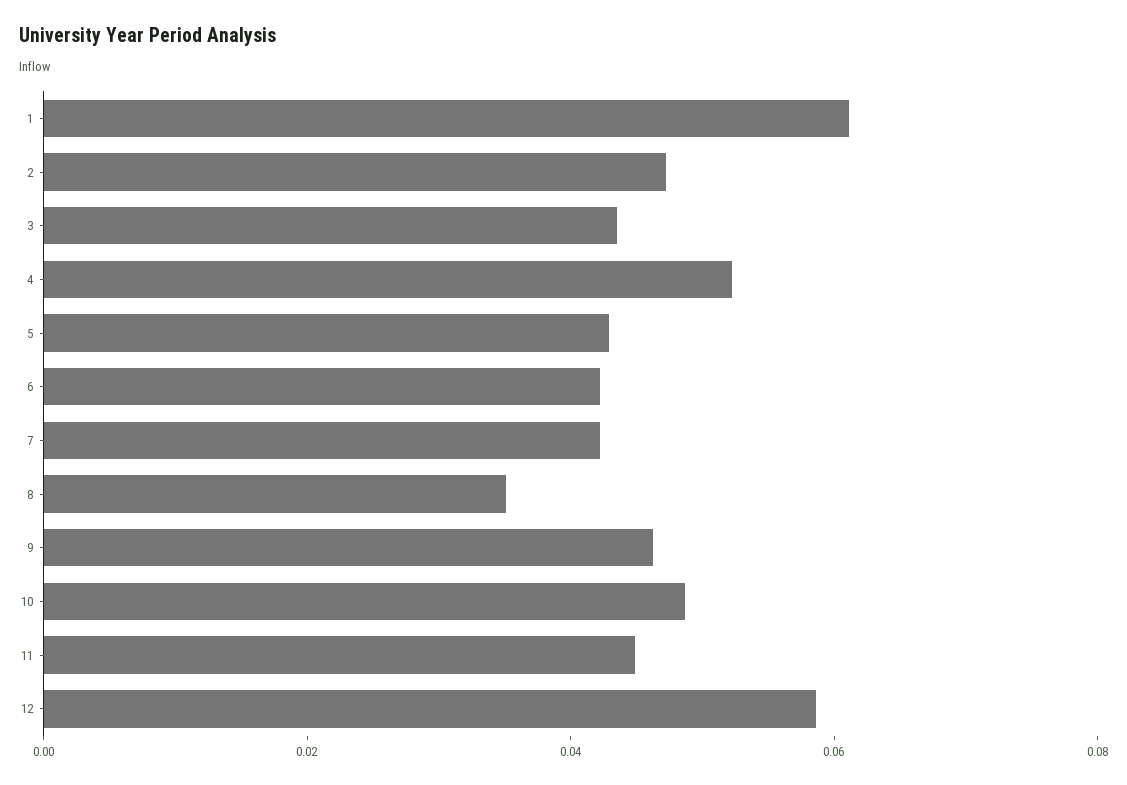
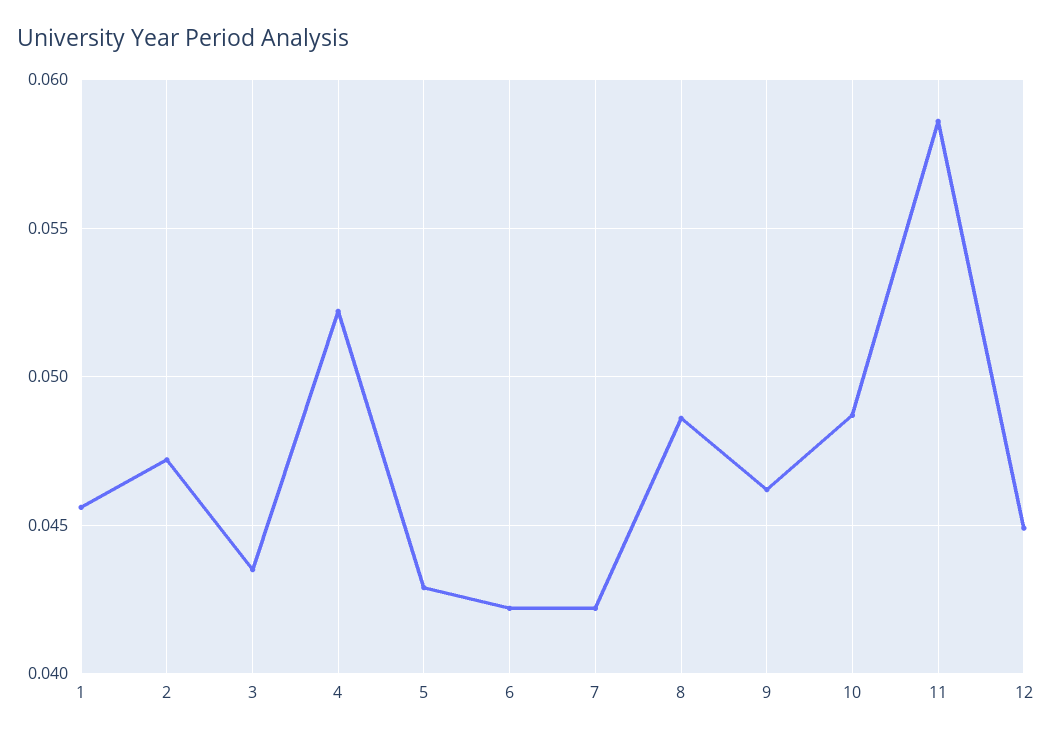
  {
-   "1": 0.06,
+   "1": 0.0455,
    "2": 0.047,
    "3": 0.0435,
    "4": 0.052,
    "5": 0.043,
    "6": 0.042,
    "7": 0.042,
-   "8": 0.035,
+   "8": 0.0485,
    "9": 0.046,
    "10": 0.0485,
-   "11": 0.045,
+   "11": 0.0585,
-   "12": 0.06
+   "12": 0.045
  }

